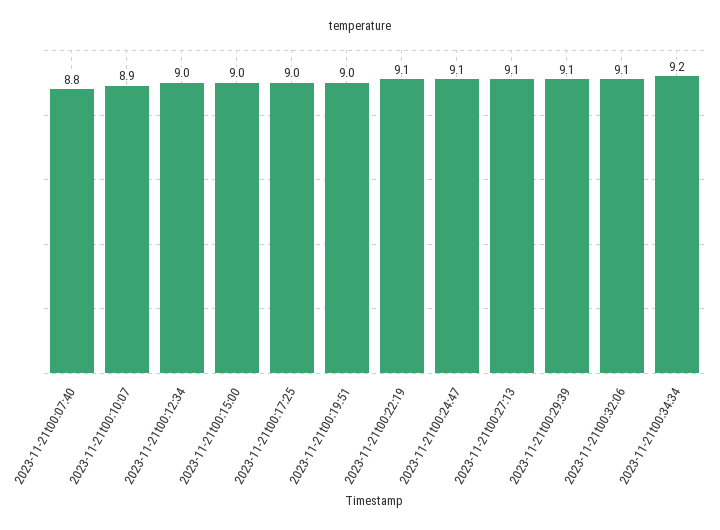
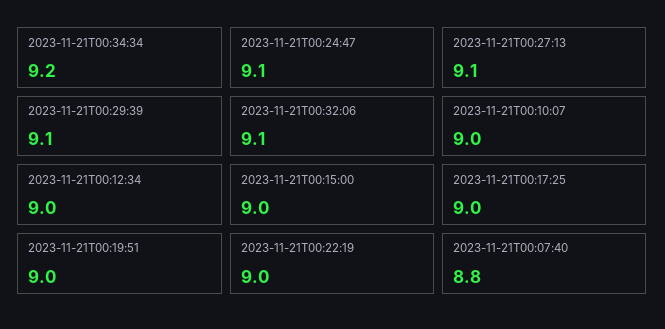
  {
    "2023-11-21t00:07:40": 8.8,
-   "2023-11-21t00:10:07": 8.9,
+   "2023-11-21t00:10:07": 9,
    "2023-11-21t00:12:34": 9,
    "2023-11-21t00:15:00": 9,
    "2023-11-21t00:17:25": 9,
    "2023-11-21t00:19:51": 9,
-   "2023-11-21t00:22:19": 9.1,
+   "2023-11-21t00:22:19": 9,
    "2023-11-21t00:24:47": 9.1,
    "2023-11-21t00:27:13": 9.1,
    "2023-11-21t00:29:39": 9.1,
    "2023-11-21t00:32:06": 9.1,
    "2023-11-21t00:34:34": 9.2
  }

